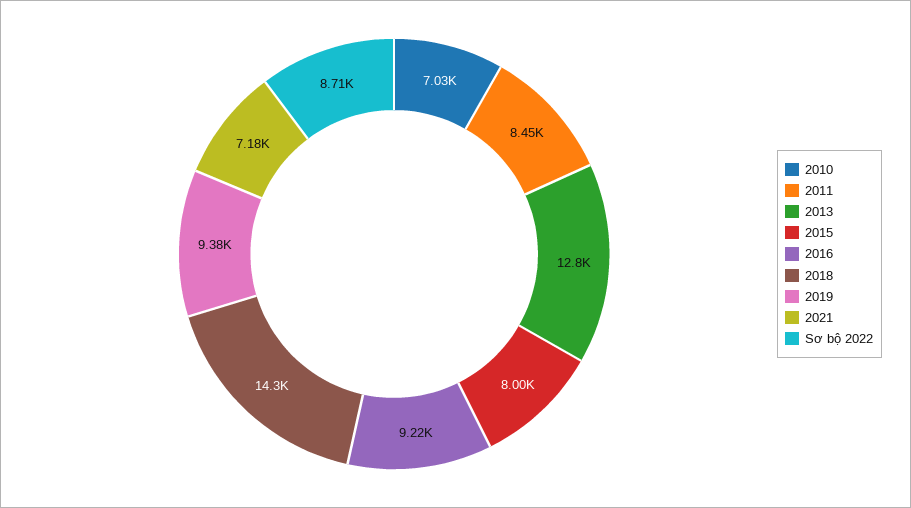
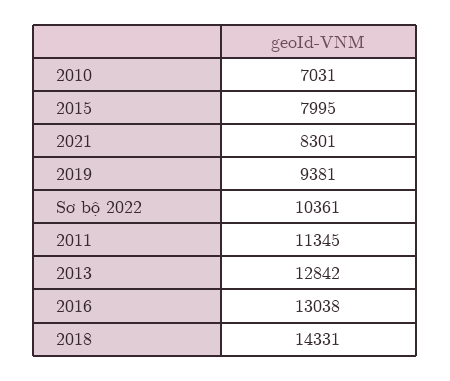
  {
    "2010": 7031,
-   "2011": 8450,
+   "2011": 11345,
    "2013": 12842,
    "2015": 7995,
-   "2016": 9220,
+   "2016": 13038,
    "2018": 14331,
    "2019": 9381,
-   "2021": 7180,
+   "2021": 8301,
-   "Sơ bộ 2022": 8710
+   "Sơ bộ 2022": 10361
  }

